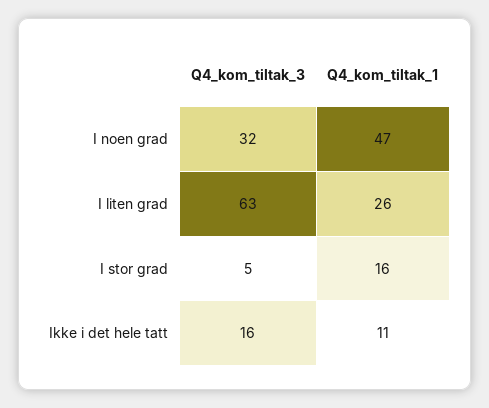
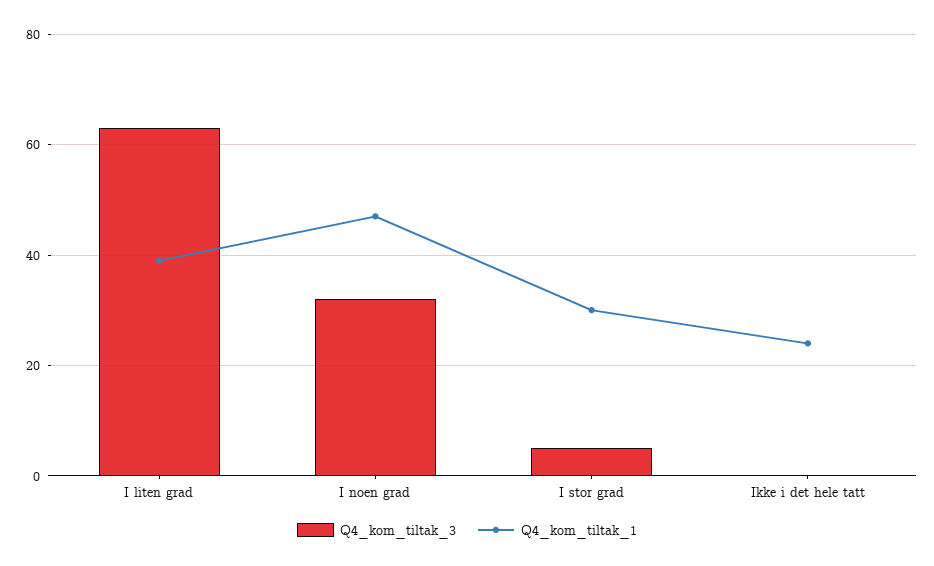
  {
    "Q4_kom_tiltak_3": {
      "I noen grad": 32,
      "I liten grad": 63,
      "I stor grad": 5,
-     "Ikke i det hele tatt": 16
+     "Ikke i det hele tatt": 0
    },
    "Q4_kom_tiltak_1": {
      "I noen grad": 47,
-     "I liten grad": 26,
+     "I liten grad": 40,
-     "I stor grad": 16,
+     "I stor grad": 30,
-     "Ikke i det hele tatt": 11
+     "Ikke i det hele tatt": 25
    }
  }

